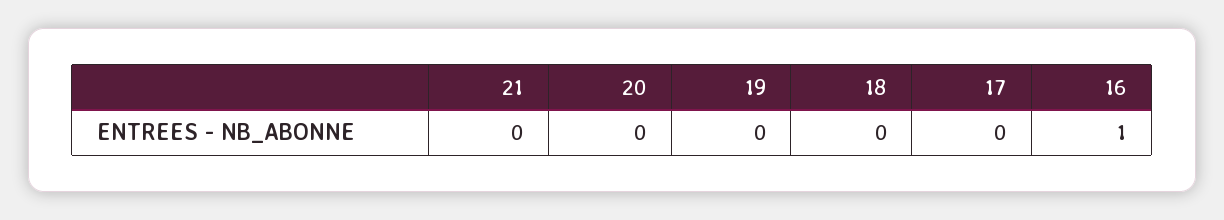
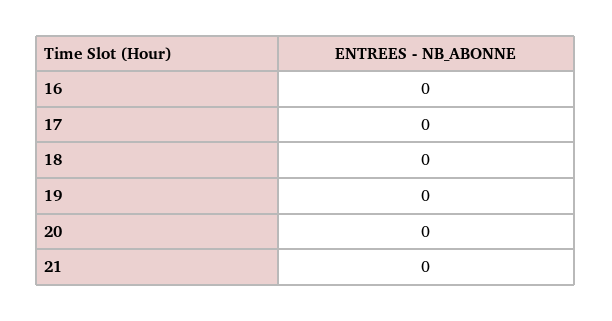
  {
    "21": 0,
    "20": 0,
    "19": 0,
    "18": 0,
    "17": 0,
-   "16": 1
+   "16": 0
  }

